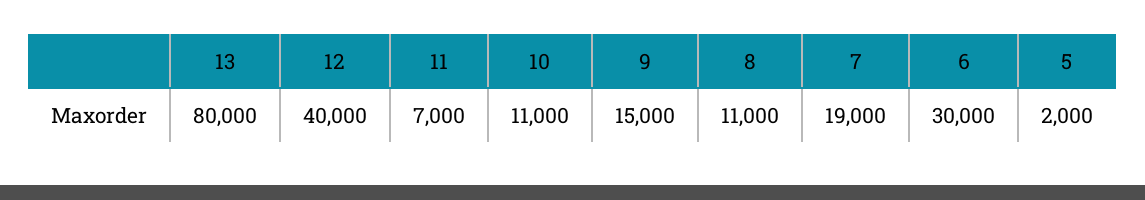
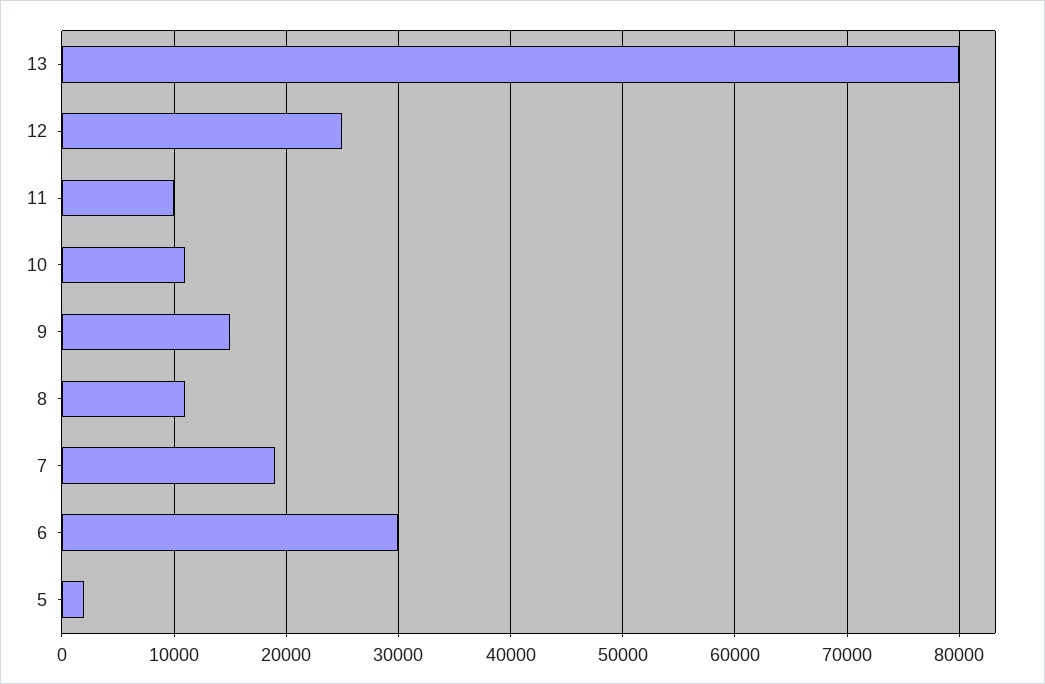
  {
    "13": 80000,
-   "12": 40000,
+   "12": 25000,
-   "11": 7000,
+   "11": 10000,
    "10": 11000,
    "9": 15000,
    "8": 11000,
    "7": 19000,
    "6": 30000,
    "5": 2000
  }

